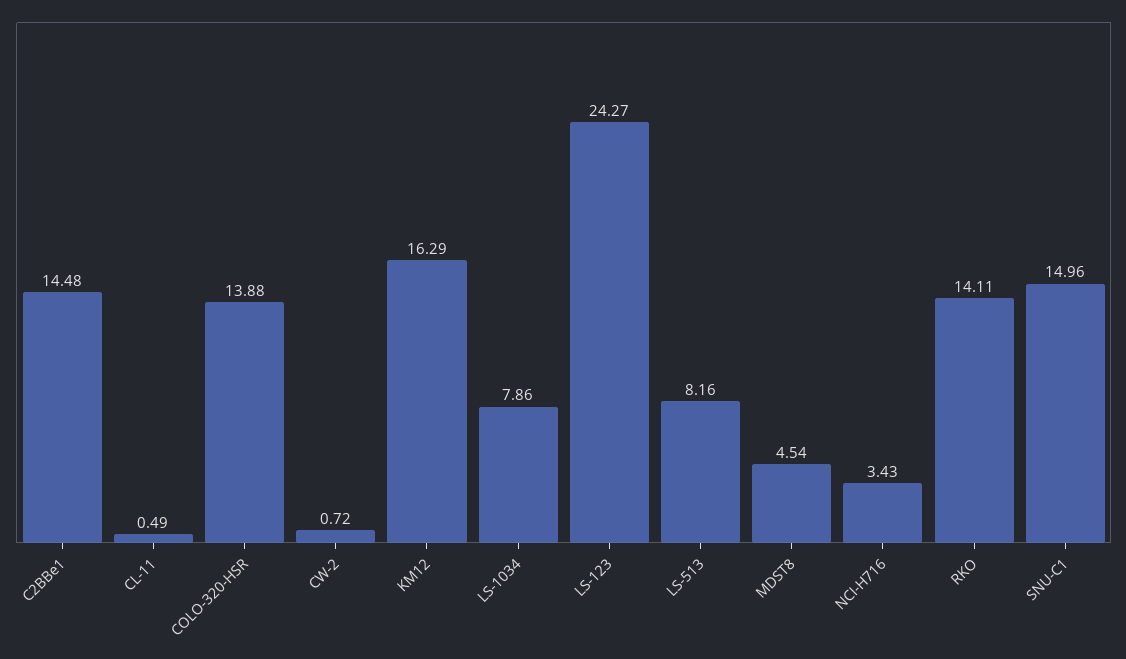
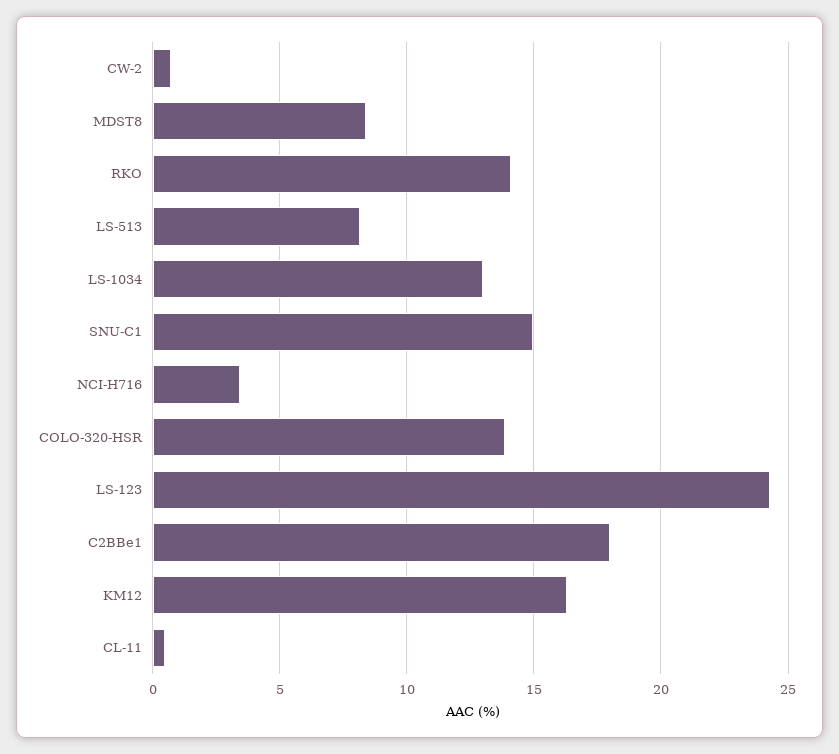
  {
-   "C2BBe1": 14.48,
+   "C2BBe1": 18,
    "CL-11": 0.49,
    "COLO-320-HSR": 13.88,
    "CW-2": 0.72,
    "KM12": 16.29,
-   "LS-1034": 7.86,
+   "LS-1034": 13,
    "LS-123": 24.27,
    "LS-513": 8.16,
-   "MDST8": 4.54,
+   "MDST8": 8.5,
    "NCI-H716": 3.43,
    "RKO": 14.11,
    "SNU-C1": 14.96
  }

